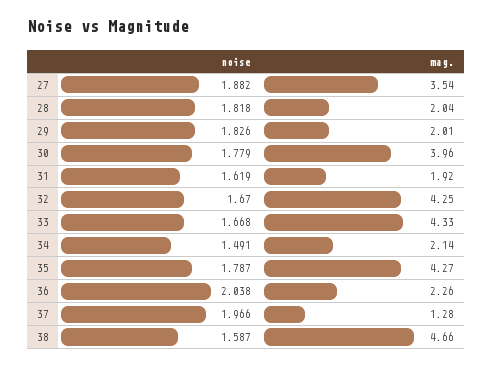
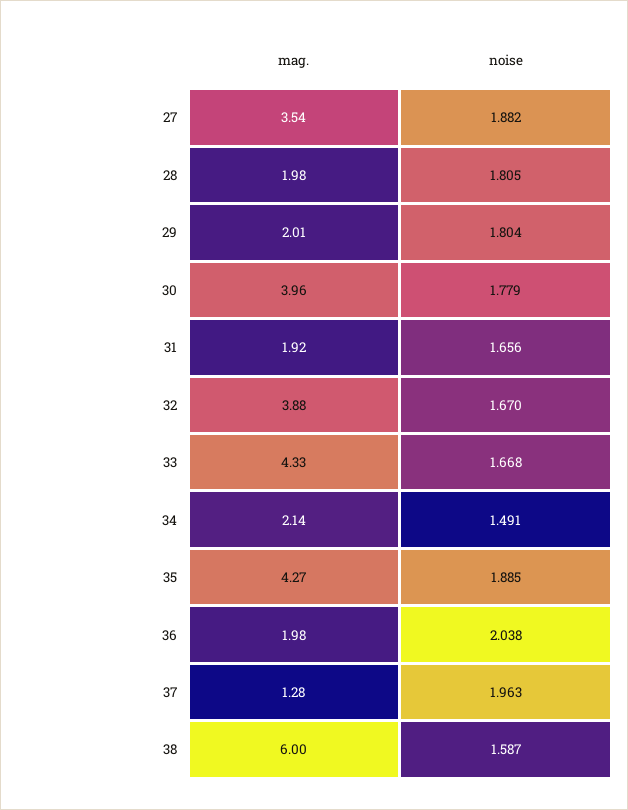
  {
    "noise": {
      "27": 1.882,
-     "28": 1.818,
+     "28": 1.805,
-     "29": 1.826,
+     "29": 1.804,
      "30": 1.779,
-     "31": 1.619,
+     "31": 1.656,
      "32": 1.67,
      "33": 1.668,
      "34": 1.491,
-     "35": 1.787,
+     "35": 1.885,
      "36": 2.038,
-     "37": 1.966,
+     "37": 1.963,
      "38": 1.587
    },
    "mag.": {
      "27": 3.54,
-     "28": 2.04,
+     "28": 1.98,
      "29": 2.01,
      "30": 3.96,
      "31": 1.92,
-     "32": 4.25,
+     "32": 3.88,
      "33": 4.33,
      "34": 2.14,
      "35": 4.27,
-     "36": 2.26,
+     "36": 1.98,
      "37": 1.28,
-     "38": 4.66
+     "38": 6
    }
  }

